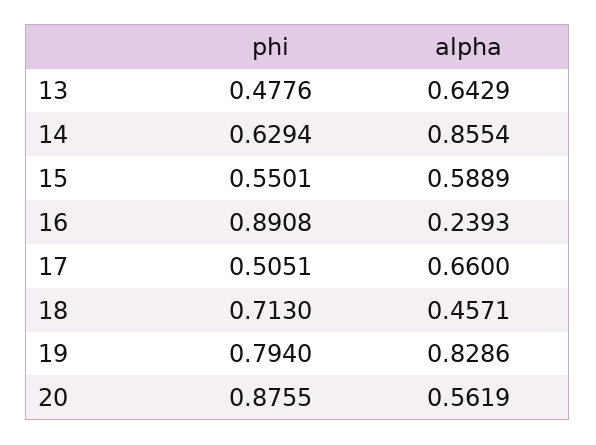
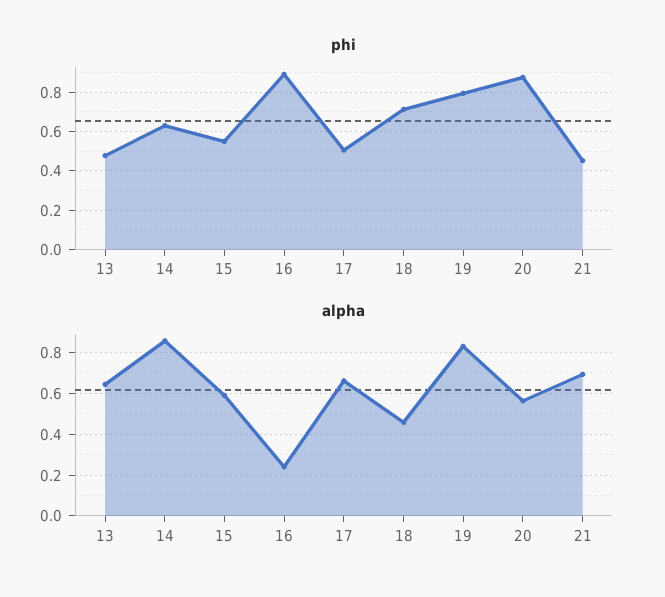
  {
    "phi": {
      "13": 0.4776,
      "14": 0.6294,
      "15": 0.5501,
      "16": 0.8908,
      "17": 0.5051,
      "18": 0.713,
      "19": 0.794,
-     "20": 0.8755
+     "20": 0.8755,
+     "21": 0.45
    },
    "alpha": {
      "13": 0.6429,
      "14": 0.8554,
      "15": 0.5889,
      "16": 0.2393,
      "17": 0.66,
      "18": 0.4571,
      "19": 0.8286,
-     "20": 0.5619
+     "20": 0.5619,
+     "21": 0.7
    }
  }

